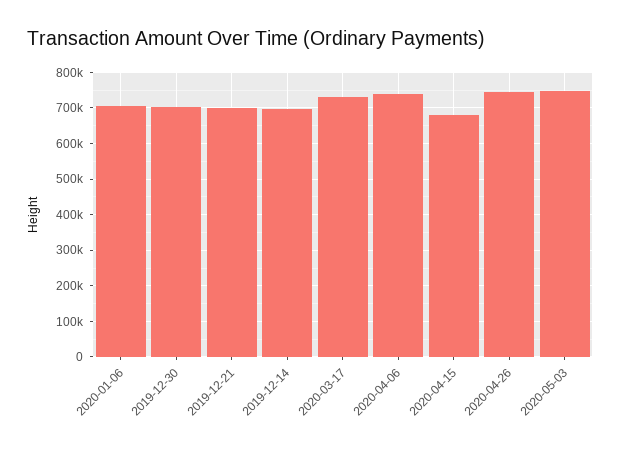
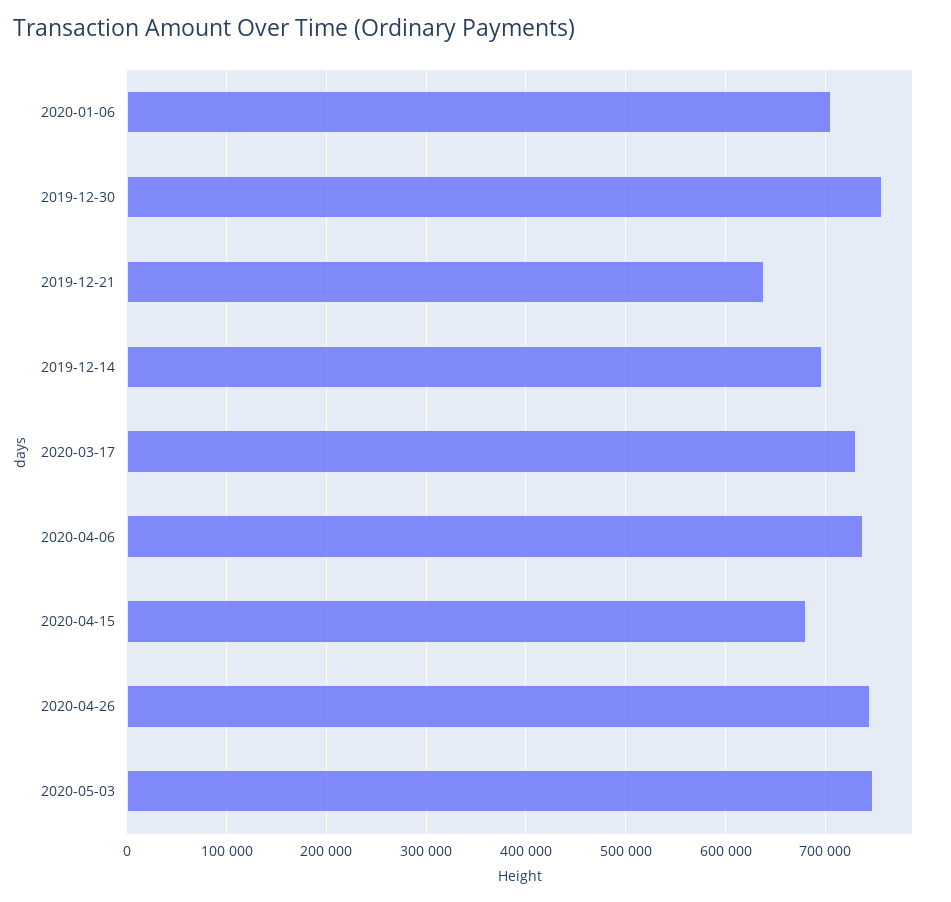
  {
    "2020-01-06": 710000,
-   "2019-12-30": 700000,
+   "2019-12-30": 760000,
-   "2019-12-21": 700000,
+   "2019-12-21": 640000,
    "2019-12-14": 700000,
    "2020-03-17": 730000,
    "2020-04-06": 740000,
    "2020-04-15": 680000,
    "2020-04-26": 740000,
    "2020-05-03": 750000
  }

